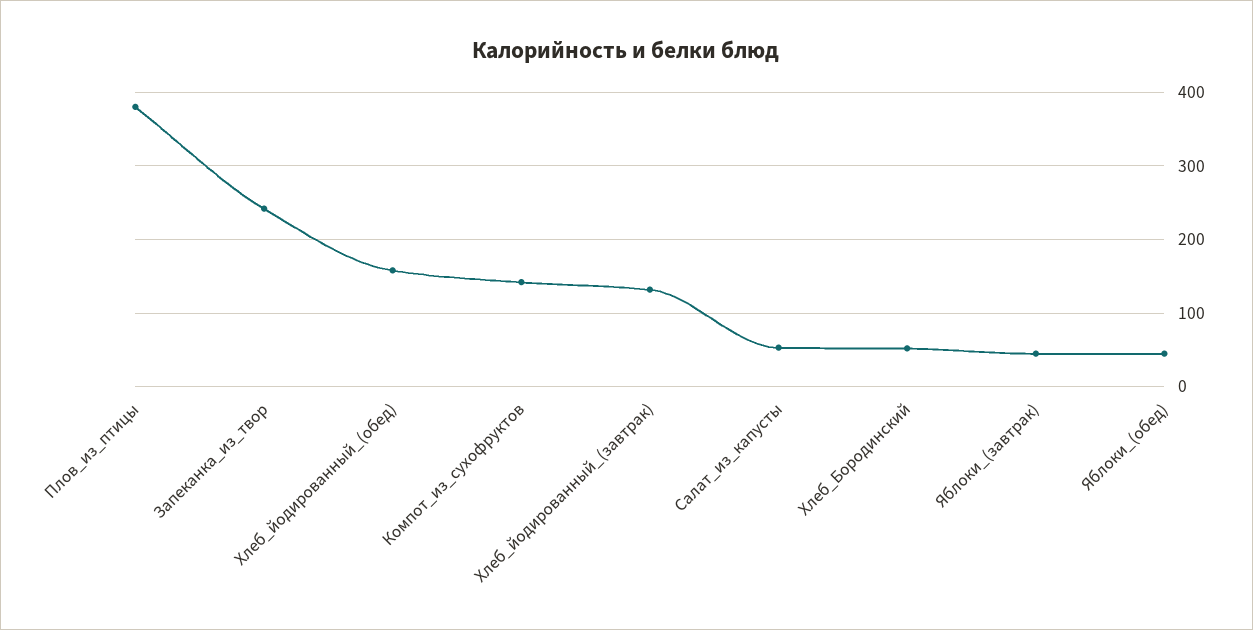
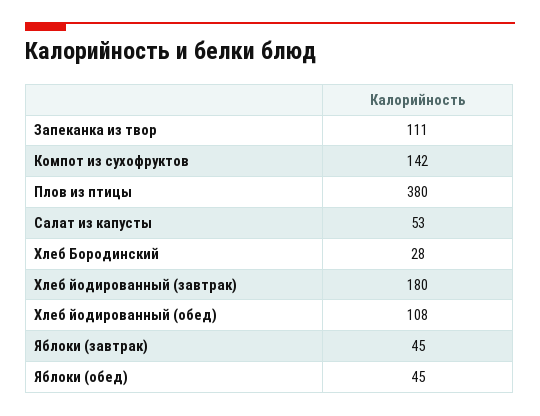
  {
    "Плов_из_птицы": 380,
-   "Запеканка_из_твор": 240,
+   "Запеканка_из_твор": 111,
-   "Хлеб_йодированный_(обед)": 160,
+   "Хлеб_йодированный_(обед)": 108,
    "Компот_из_сухофруктов": 142,
-   "Хлеб_йодированный_(завтрак)": 130,
+   "Хлеб_йодированный_(завтрак)": 180,
    "Салат_из_капусты": 53,
-   "Хлеб_Бородинский": 50,
+   "Хлеб_Бородинский": 28,
    "Яблоки_(завтрак)": 45,
    "Яблоки_(обед)": 45
  }

